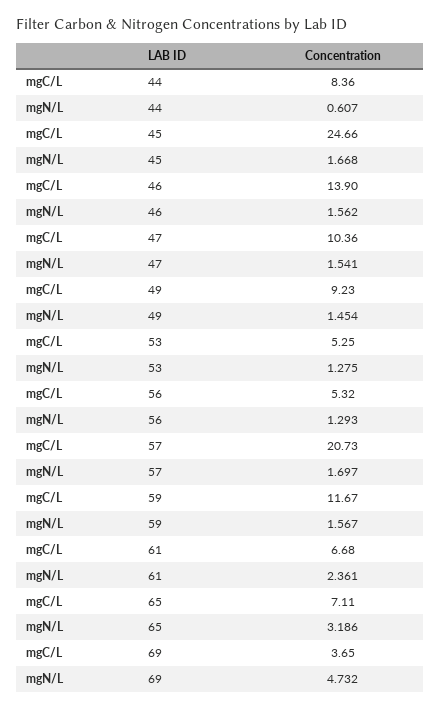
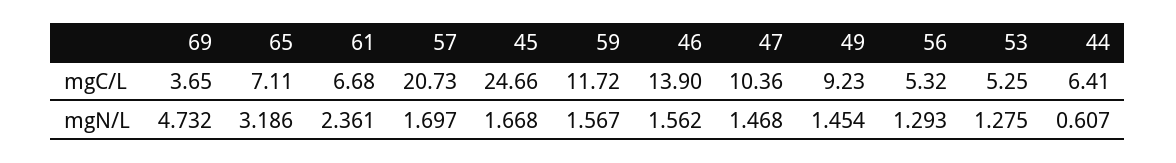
  {
    "mgC/L": {
-     "44": 8.36,
+     "44": 6.41,
      "45": 24.66,
      "46": 13.9,
      "47": 10.36,
      "49": 9.23,
      "53": 5.25,
      "56": 5.32,
      "57": 20.73,
-     "59": 11.67,
+     "59": 11.72,
      "61": 6.68,
      "65": 7.11,
      "69": 3.65
    },
    "mgN/L": {
      "44": 0.607,
      "45": 1.668,
      "46": 1.562,
-     "47": 1.541,
+     "47": 1.468,
      "49": 1.454,
      "53": 1.275,
      "56": 1.293,
      "57": 1.697,
      "59": 1.567,
      "61": 2.361,
      "65": 3.186,
      "69": 4.732
    }
  }

